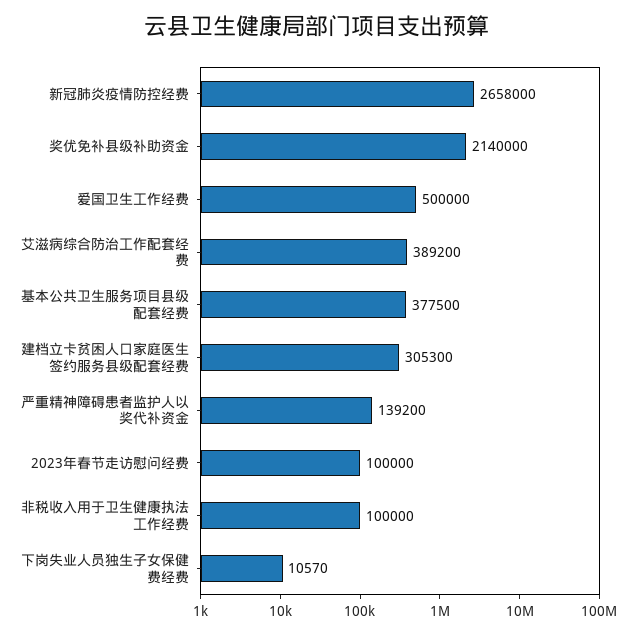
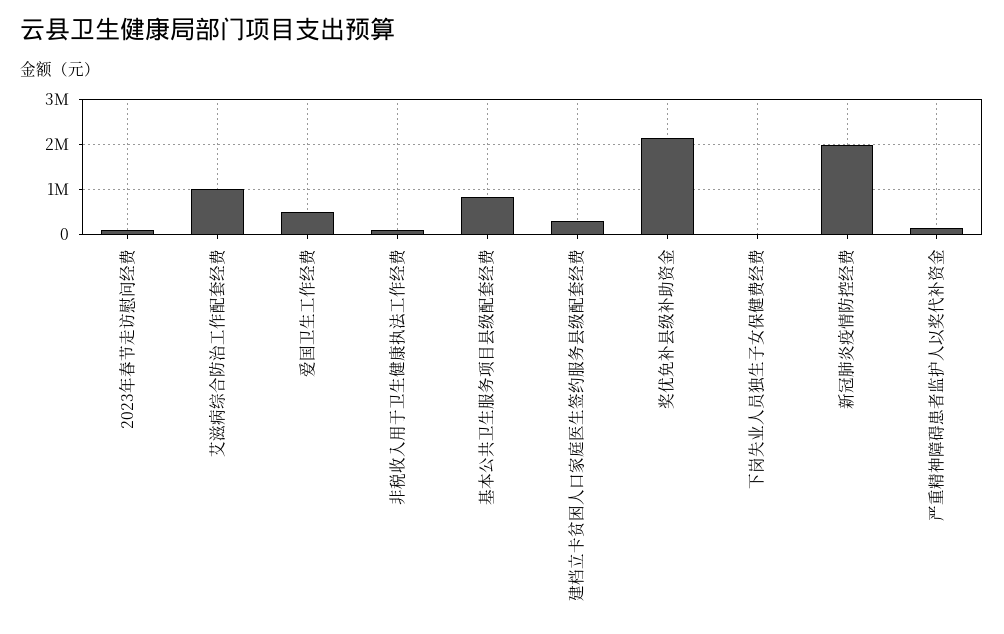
  {
-   "新冠肺炎疫情防控经费": 2658000,
+   "新冠肺炎疫情防控经费": 2000000,
    "奖优免补县级补助资金": 2140000,
    "爱国卫生工作经费": 500000,
-   "艾滋病综合防治工作配套经费": 389200,
+   "艾滋病综合防治工作配套经费": 1000000,
-   "基本公共卫生服务项目县级配套经费": 377500,
+   "基本公共卫生服务项目县级配套经费": 800000,
    "建档立卡贫困人口家庭医生签约服务县级配套经费": 305300,
    "严重精神障碍患者监护人以奖代补资金": 139200,
    "2023年春节走访慰问经费": 100000,
    "非税收入用于卫生健康执法工作经费": 100000,
    "下岗失业人员独生子女保健费经费": 10570
  }

